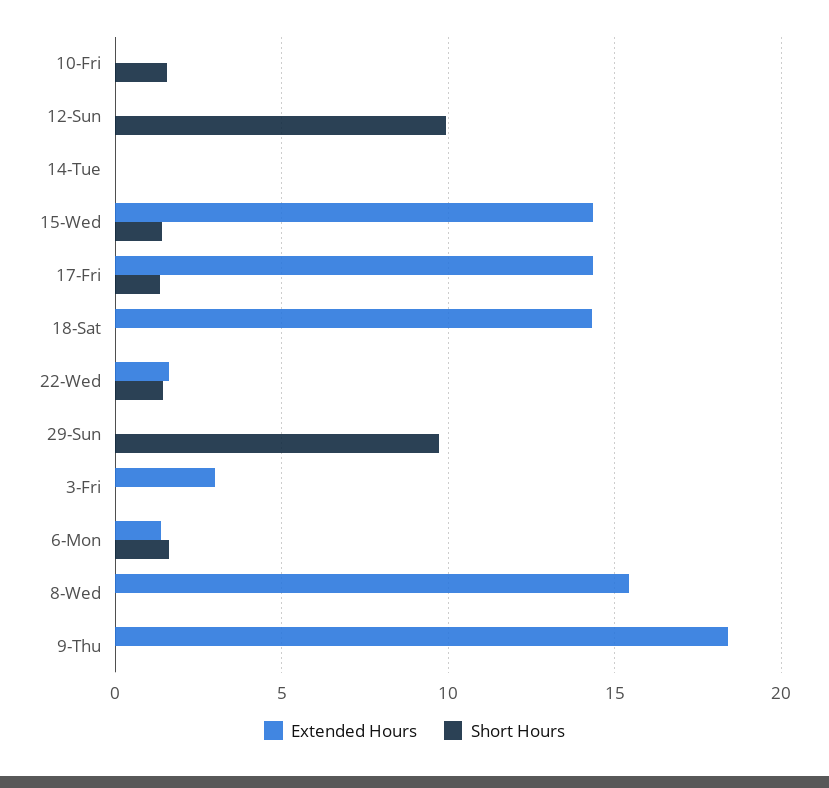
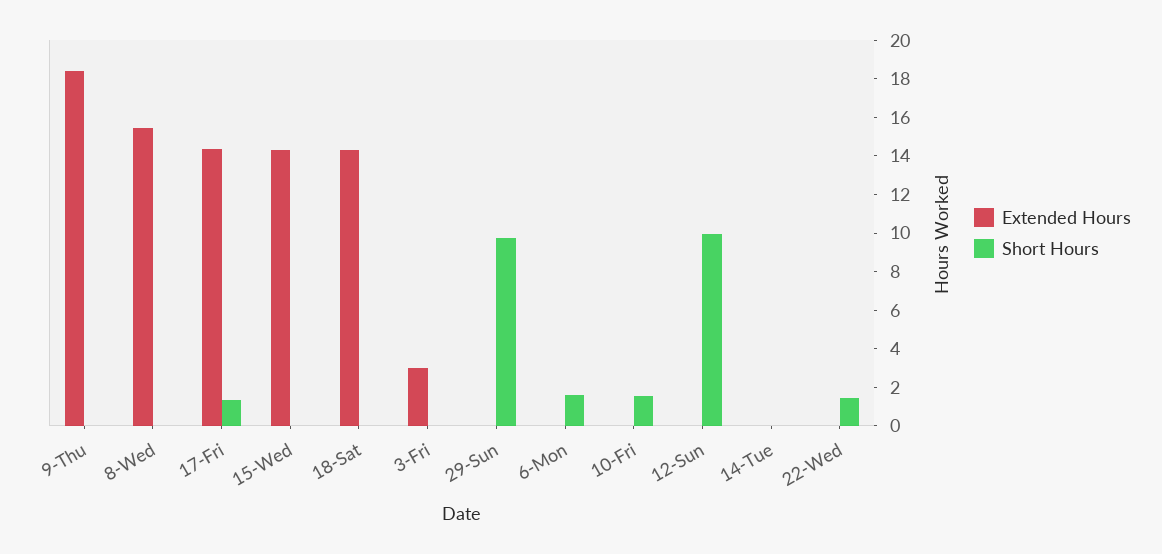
  {
    "Extended Hours": {
      "10-Fri": 0,
      "12-Sun": 0,
      "14-Tue": 0,
      "15-Wed": 14.5,
      "17-Fri": 14.5,
      "18-Sat": 14.5,
-     "22-Wed": 1.5,
+     "22-Wed": 0,
      "29-Sun": 0,
      "3-Fri": 3,
-     "6-Mon": 1.5,
+     "6-Mon": 0,
      "8-Wed": 15.5,
      "9-Thu": 18.5
    },
    "Short Hours": {
      "10-Fri": 1.5,
      "12-Sun": 10,
      "14-Tue": 0,
-     "15-Wed": 1.5,
+     "15-Wed": 0,
      "17-Fri": 1.5,
      "18-Sat": 0,
      "22-Wed": 1.5,
      "29-Sun": 9.5,
      "3-Fri": 0,
      "6-Mon": 1.5,
      "8-Wed": 0,
      "9-Thu": 0
    }
  }

